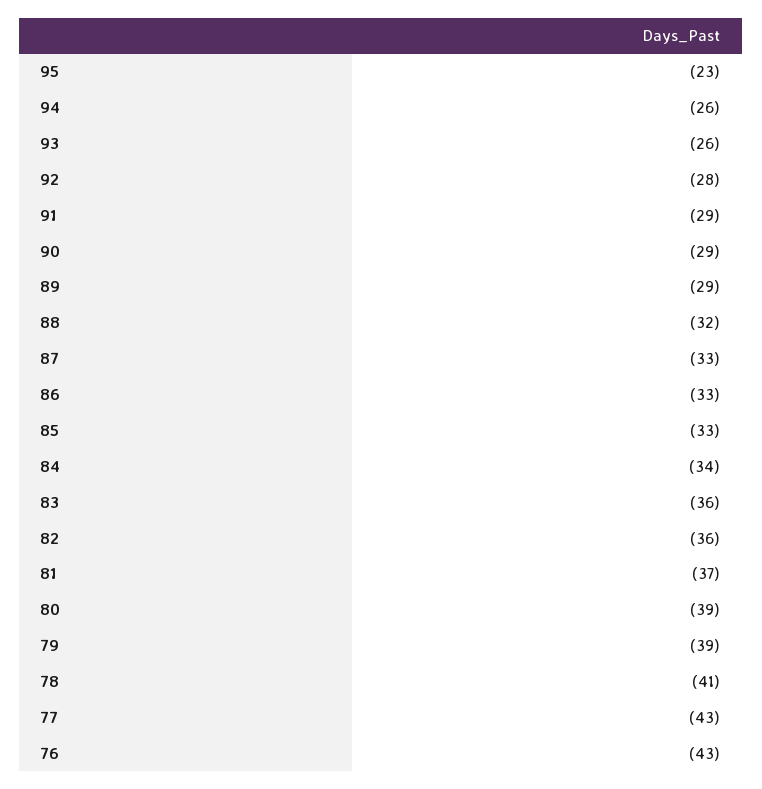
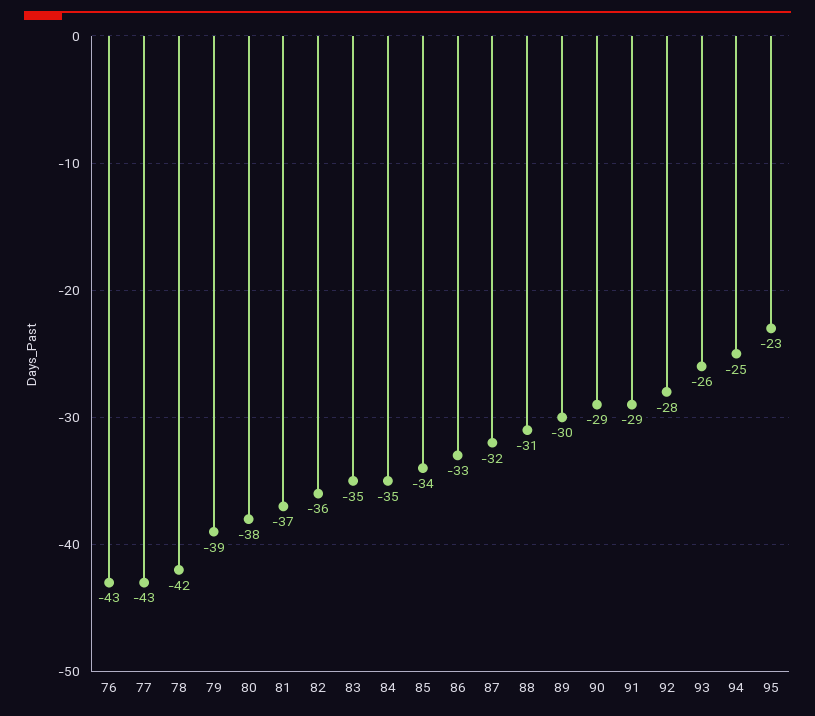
  {
    "95": -23,
-   "94": -26,
+   "94": -25,
    "93": -26,
    "92": -28,
    "91": -29,
    "90": -29,
-   "89": -29,
+   "89": -30,
-   "88": -32,
+   "88": -31,
-   "87": -33,
+   "87": -32,
    "86": -33,
-   "85": -33,
+   "85": -34,
-   "84": -34,
+   "84": -35,
-   "83": -36,
+   "83": -35,
    "82": -36,
    "81": -37,
-   "80": -39,
+   "80": -38,
    "79": -39,
-   "78": -41,
+   "78": -42,
    "77": -43,
    "76": -43
  }

